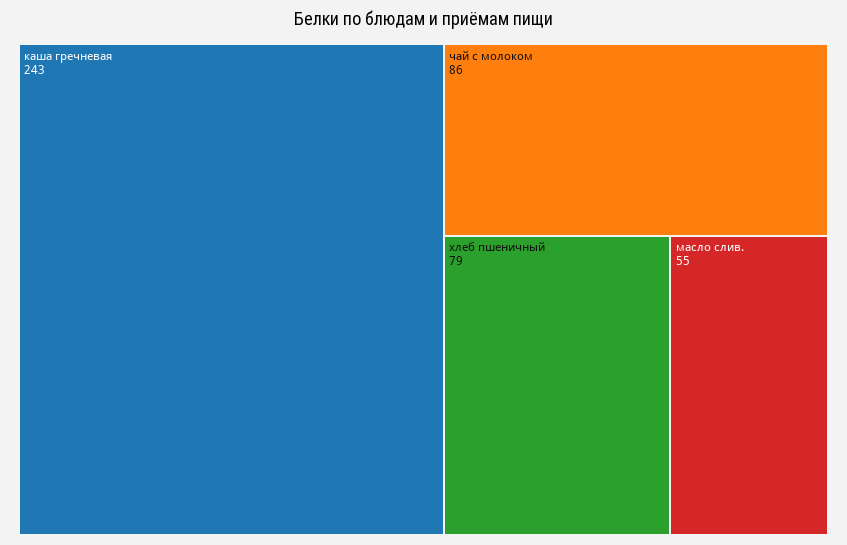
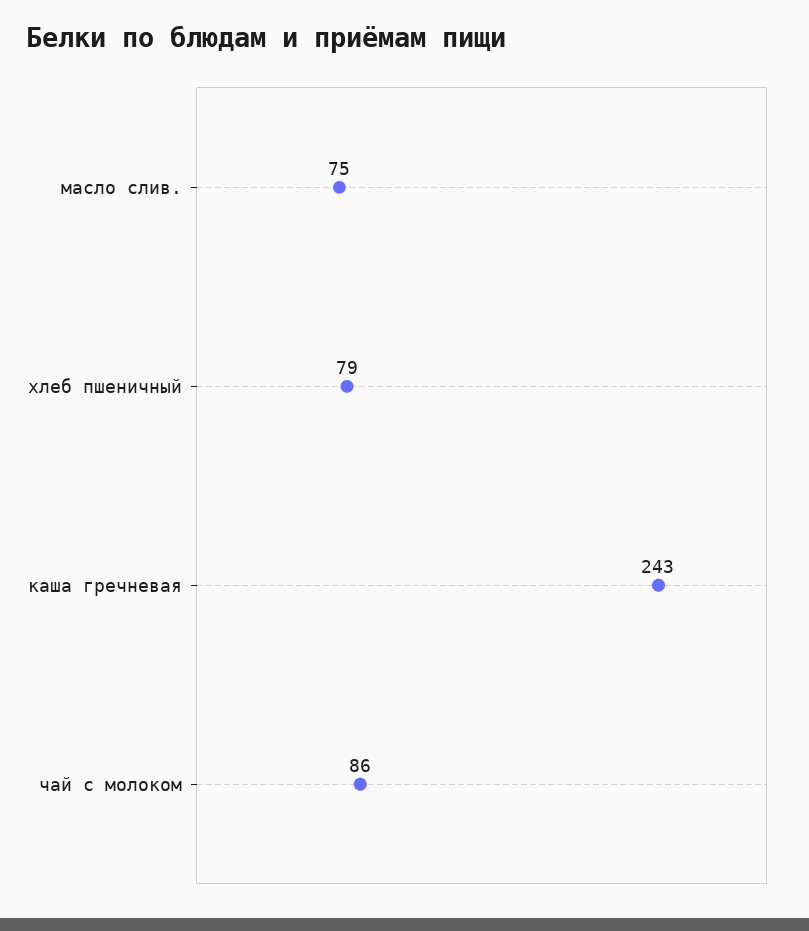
  {
    "каша гречневая": 243,
    "чай с молоком": 86,
    "хлеб пшеничный": 79,
-   "масло слив.": 55
+   "масло слив.": 75
  }

